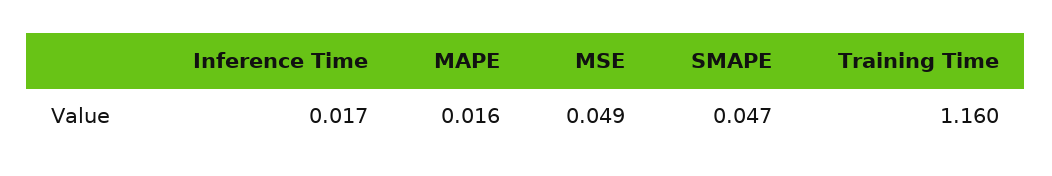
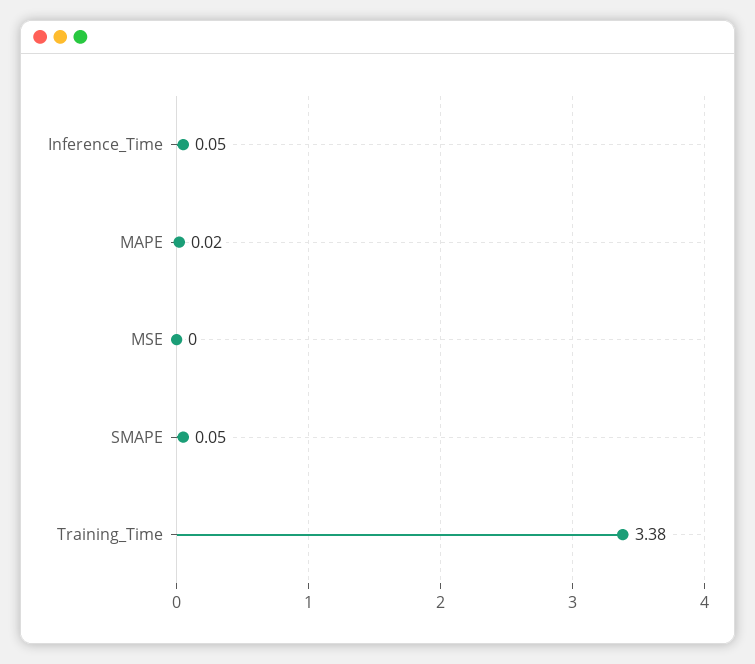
  {
-   "Inference Time": 0.017,
+   "Inference Time": 0.05,
    "MAPE": 0.016,
-   "MSE": 0.049,
+   "MSE": 0,
    "SMAPE": 0.047,
-   "Training Time": 1.16
+   "Training Time": 3.38
  }

